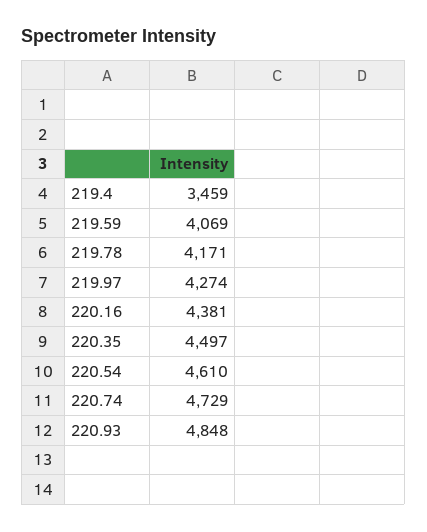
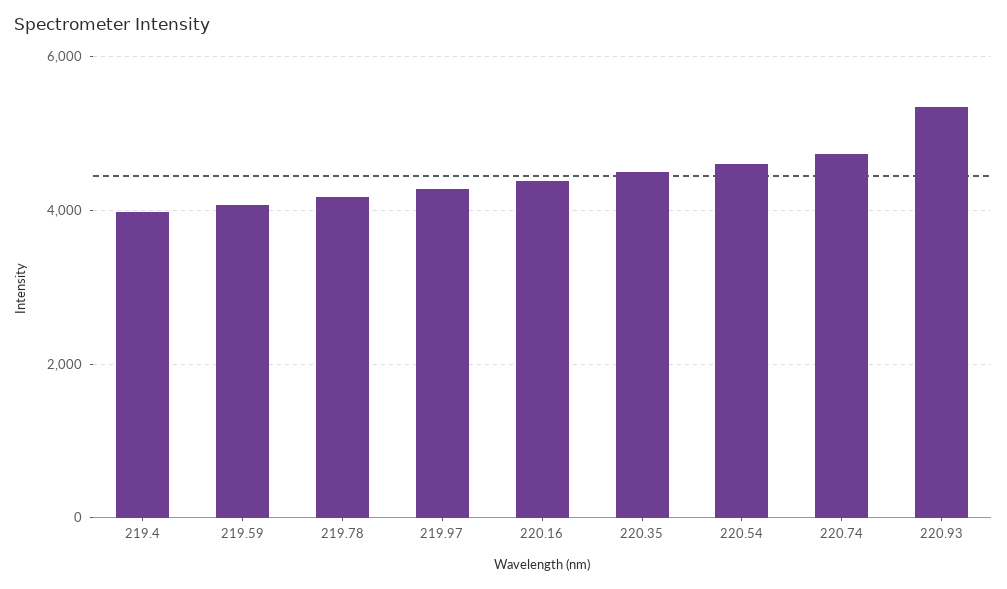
  {
-   "219.4": 3459,
+   "219.4": 4000,
    "219.59": 4069,
    "219.78": 4171,
    "219.97": 4274,
    "220.16": 4381,
    "220.35": 4497,
    "220.54": 4610,
    "220.74": 4729,
-   "220.93": 4848
+   "220.93": 5400
  }

